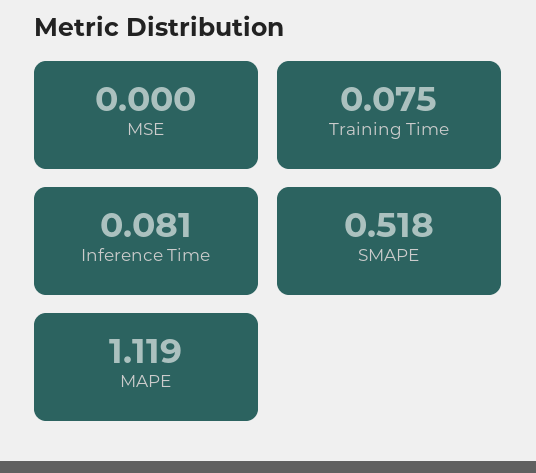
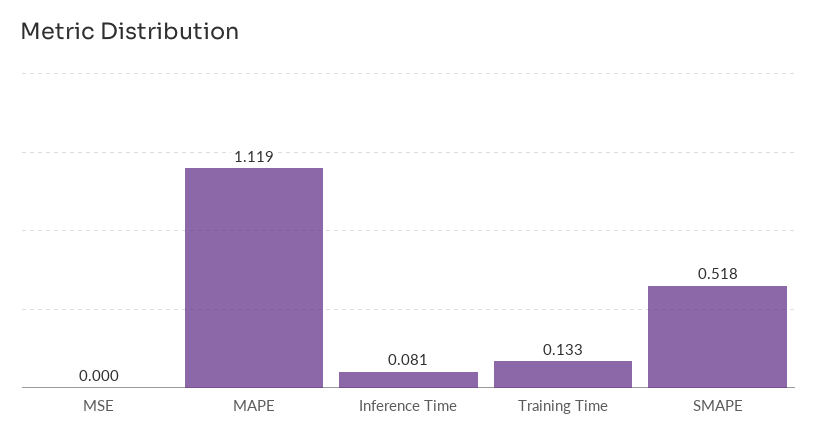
  {
    "MSE": 0,
-   "Training Time": 0.075,
+   "Training Time": 0.133,
    "Inference Time": 0.081,
    "SMAPE": 0.518,
    "MAPE": 1.119
  }

